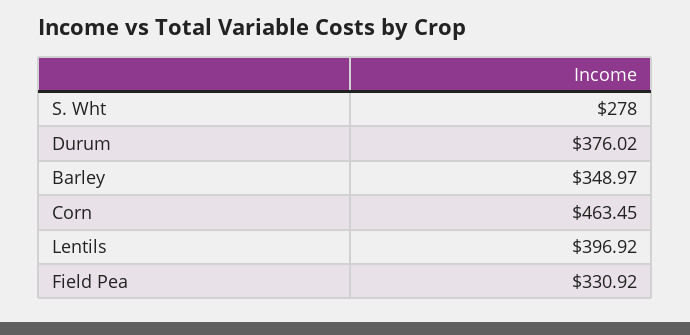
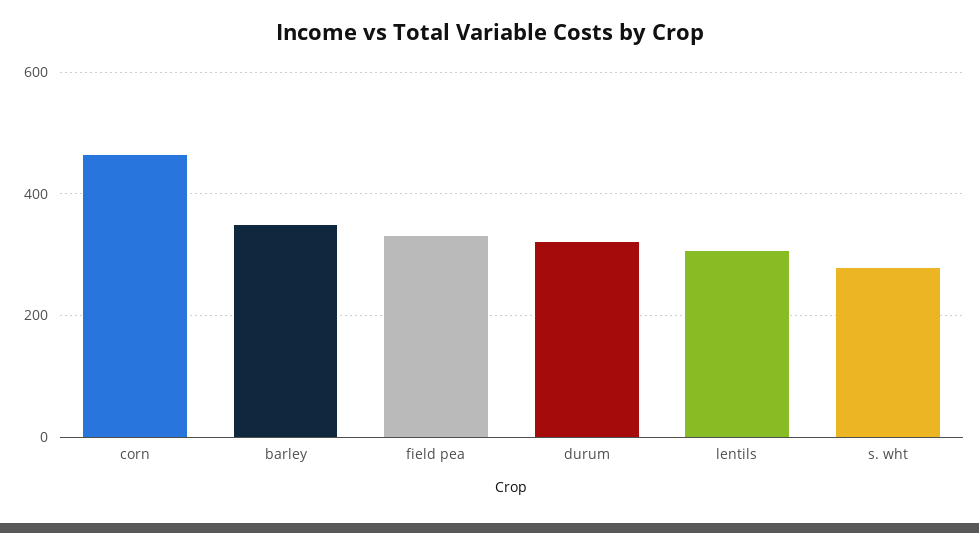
  {
    "S. Wht": 278,
-   "Durum": 376.02,
+   "Durum": 320,
    "Barley": 348.97,
    "Corn": 463.45,
-   "Lentils": 396.92,
+   "Lentils": 300,
    "Field Pea": 330.92
  }

